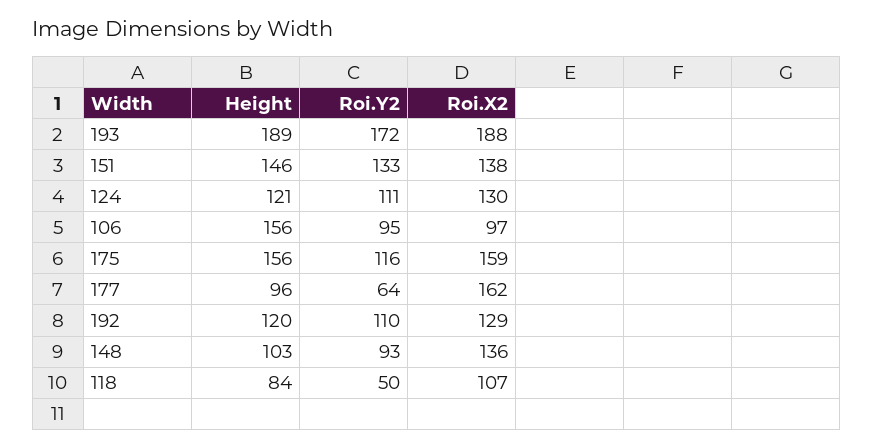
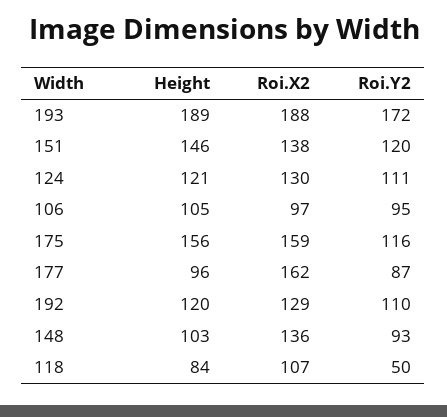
  {
    "Height": {
      "193": 189,
      "151": 146,
      "124": 121,
-     "106": 156,
+     "106": 105,
      "175": 156,
      "177": 96,
      "192": 120,
      "148": 103,
      "118": 84
    },
    "Roi.Y2": {
      "193": 172,
-     "151": 133,
+     "151": 120,
      "124": 111,
      "106": 95,
      "175": 116,
-     "177": 64,
+     "177": 87,
      "192": 110,
      "148": 93,
      "118": 50
    },
    "Roi.X2": {
      "193": 188,
      "151": 138,
      "124": 130,
      "106": 97,
      "175": 159,
      "177": 162,
      "192": 129,
      "148": 136,
      "118": 107
    }
  }

